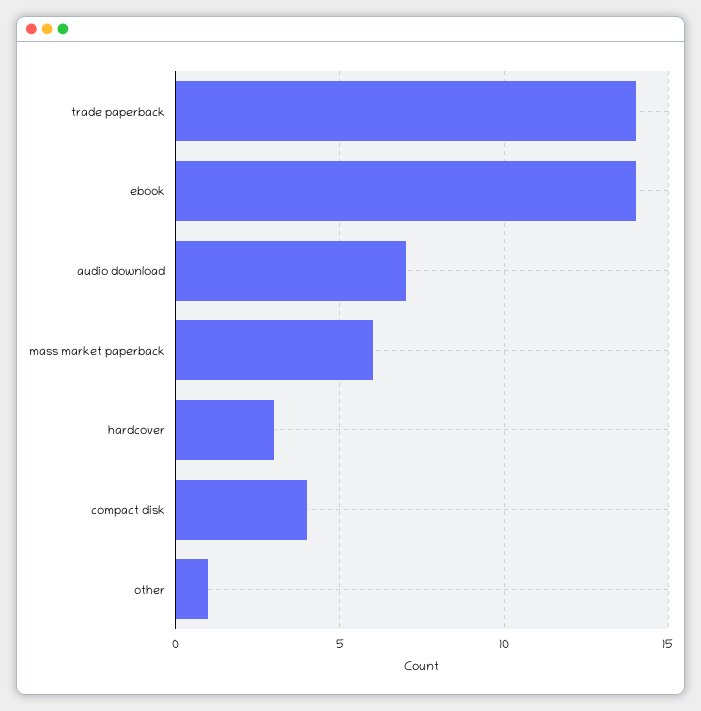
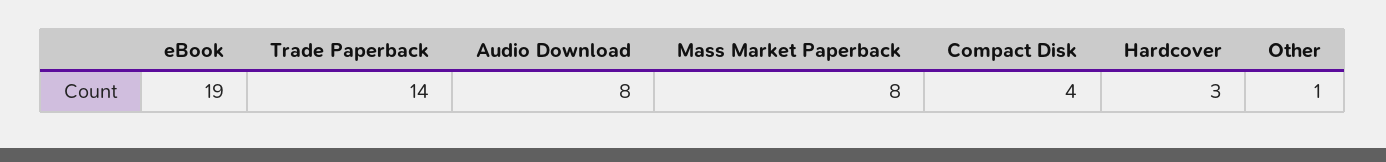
  {
    "trade paperback": 14,
-   "ebook": 14,
+   "ebook": 19,
-   "audio download": 7,
+   "audio download": 8,
-   "mass market paperback": 6,
+   "mass market paperback": 8,
    "hardcover": 3,
    "compact disk": 4,
    "other": 1
  }

